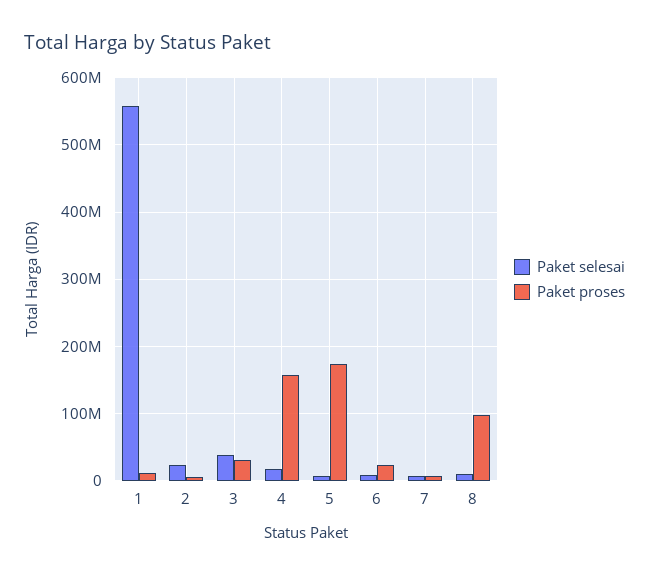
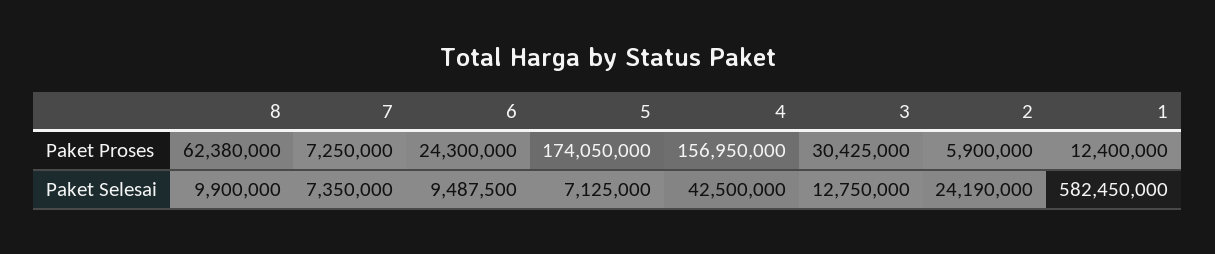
  {
    "Paket selesai": {
-     "1": 560000000,
+     "1": 582450000,
      "2": 24190000,
-     "3": 40000000,
+     "3": 12750000,
-     "4": 20000000,
+     "4": 42500000,
      "5": 7125000,
      "6": 9487500,
      "7": 7350000,
      "8": 9900000
    },
    "Paket proses": {
      "1": 12400000,
      "2": 5900000,
      "3": 30425000,
      "4": 156950000,
      "5": 174050000,
      "6": 24300000,
      "7": 7250000,
-     "8": 100000000
+     "8": 62380000
    }
  }

